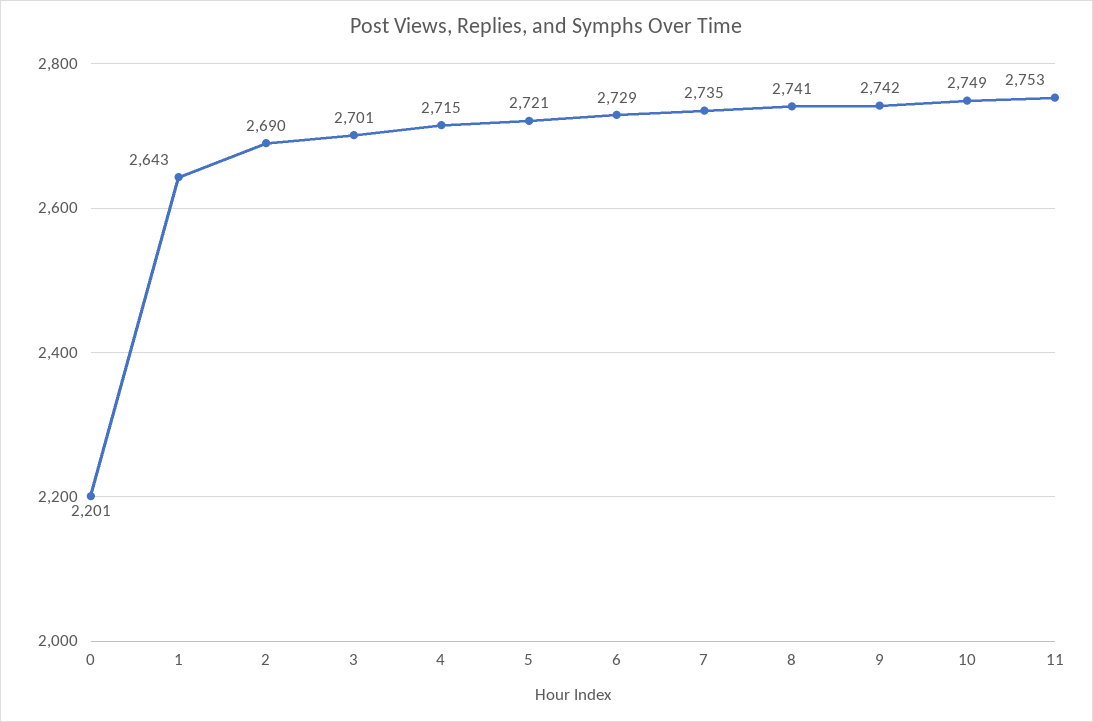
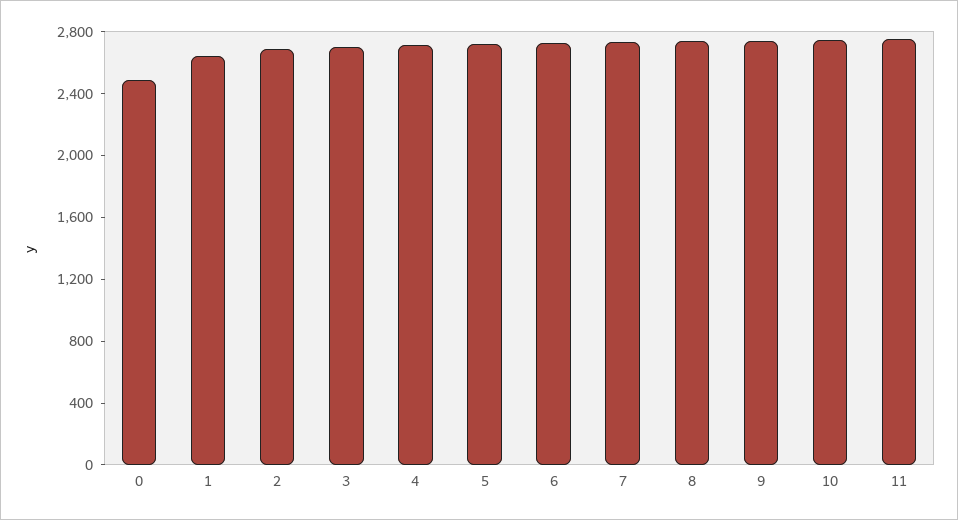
  {
-   "0": 2201,
+   "0": 2500,
    "1": 2643,
    "2": 2690,
    "3": 2701,
    "4": 2715,
    "5": 2721,
    "6": 2729,
    "7": 2735,
    "8": 2741,
    "9": 2742,
    "10": 2749,
    "11": 2753
  }

